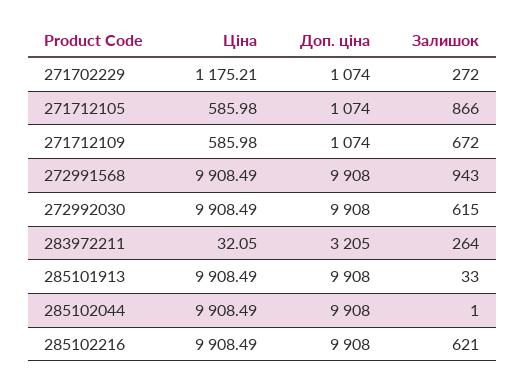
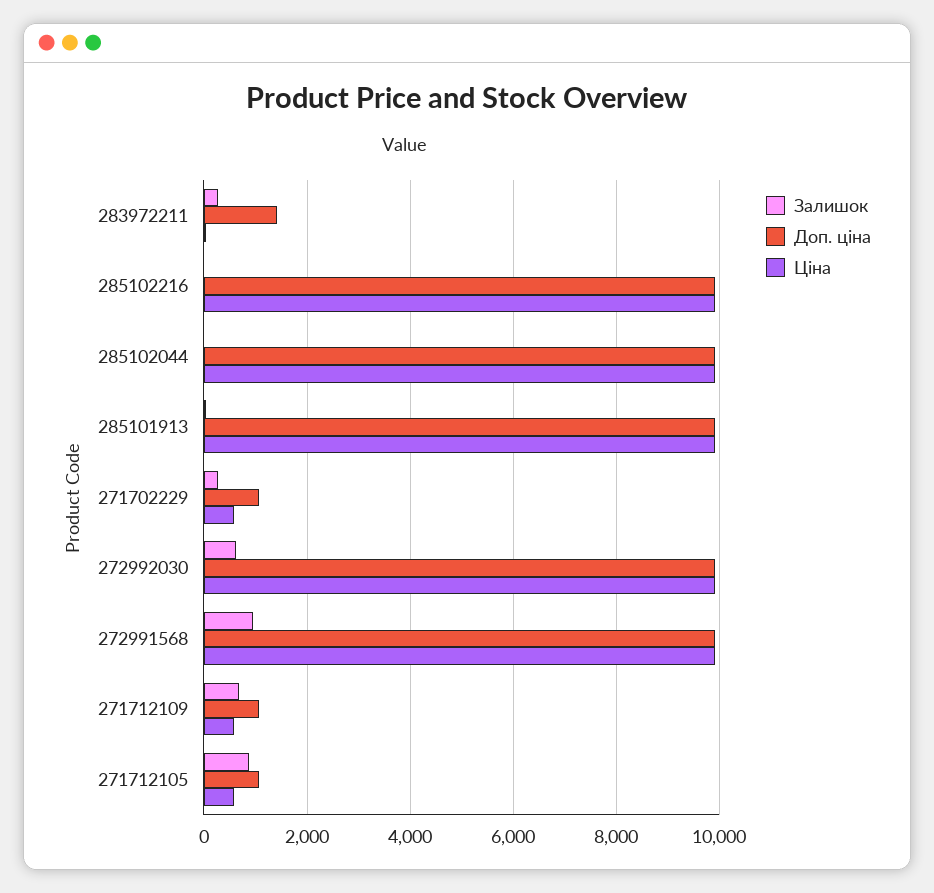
  {
    "Ціна": {
-     "271702229": 1175.21,
+     "271702229": 600,
      "271712105": 585.98,
      "271712109": 585.98,
      "272991568": 9908.49,
      "272992030": 9908.49,
      "283972211": 32.05,
      "285101913": 9908.49,
      "285102044": 9908.49,
      "285102216": 9908.49
    },
    "Доп. ціна": {
      "271702229": 1074,
      "271712105": 1074,
      "271712109": 1074,
      "272991568": 9908,
      "272992030": 9908,
-     "283972211": 3205,
+     "283972211": 1400,
      "285101913": 9908,
      "285102044": 9908,
      "285102216": 9908
    },
    "Залишок": {
      "271702229": 272,
      "271712105": 866,
      "271712109": 672,
      "272991568": 943,
      "272992030": 615,
      "283972211": 264,
      "285101913": 33,
      "285102044": 1,
-     "285102216": 621
+     "285102216": 0
    }
  }

